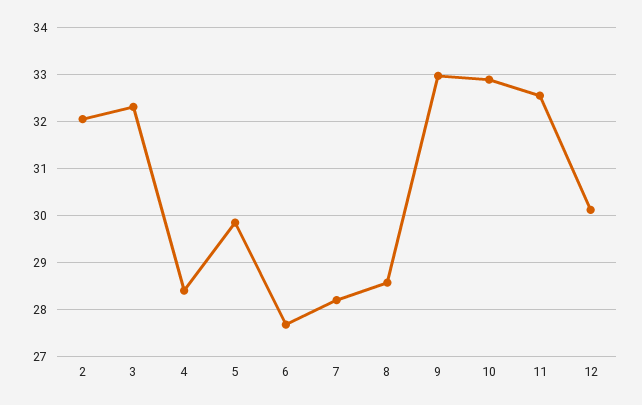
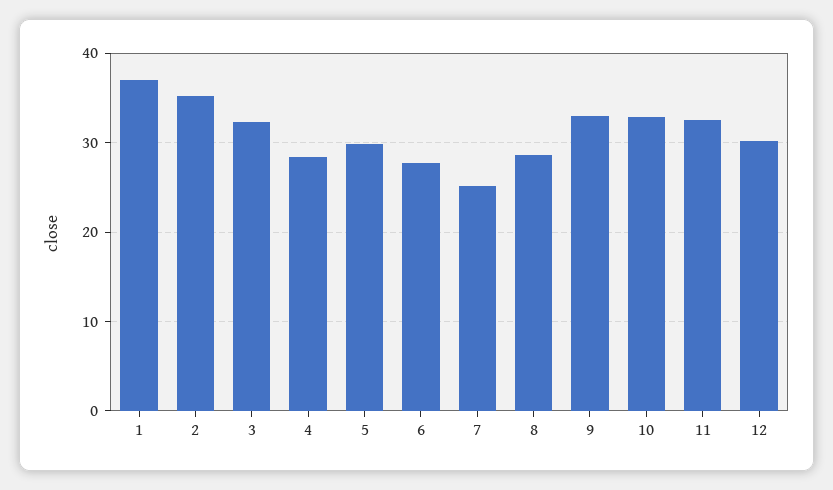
  {
-   "2": 32,
+   "2": 35,
    "3": 32.4,
    "4": 28.4,
    "5": 29.8,
    "6": 27.6,
-   "7": 28.2,
+   "7": 25,
    "8": 28.6,
    "9": 33,
    "10": 32.8,
    "11": 32.6,
-   "12": 30.2
+   "12": 30.2,
+   "1": 37
  }

